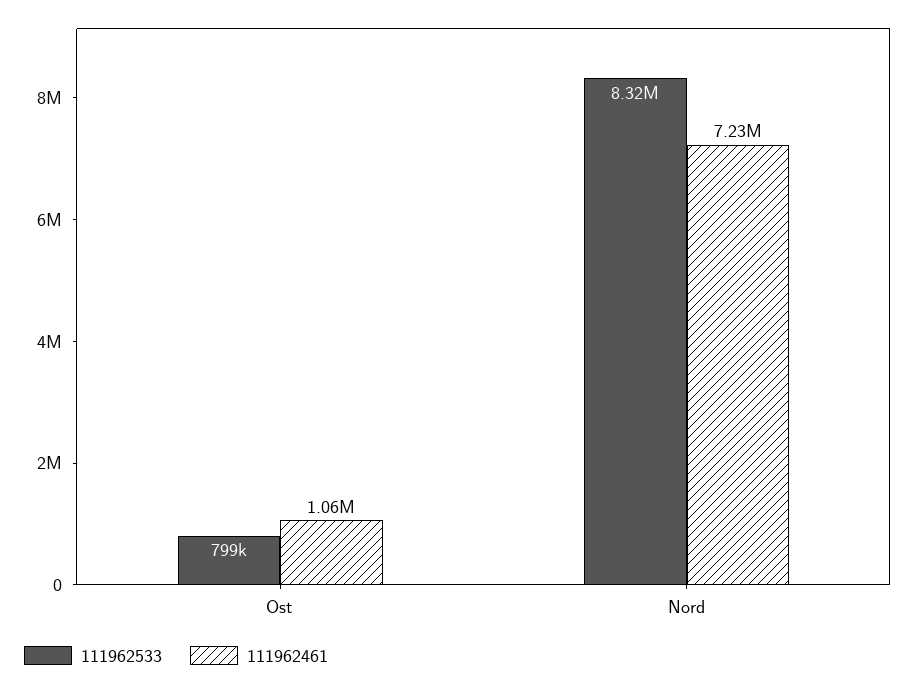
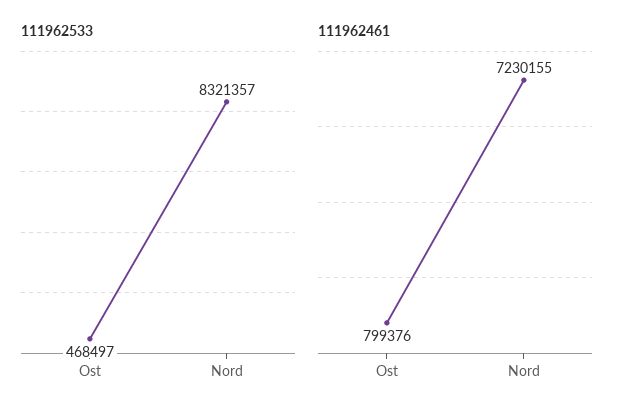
  {
    "111962533": {
-     "Ost": 799000,
+     "Ost": 468497,
      "Nord": 8321357
    },
    "111962461": {
-     "Ost": 1060000,
+     "Ost": 799376,
      "Nord": 7230155
    }
  }

